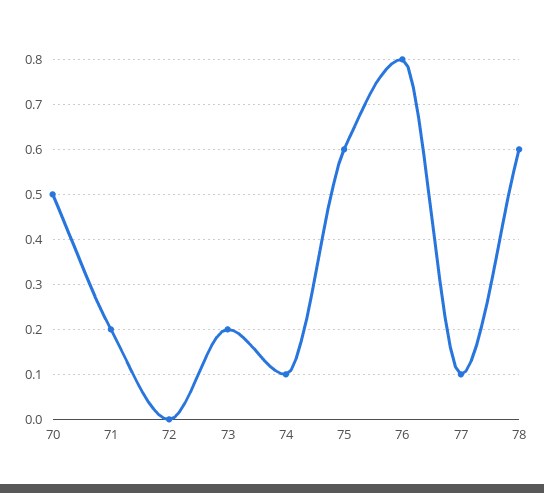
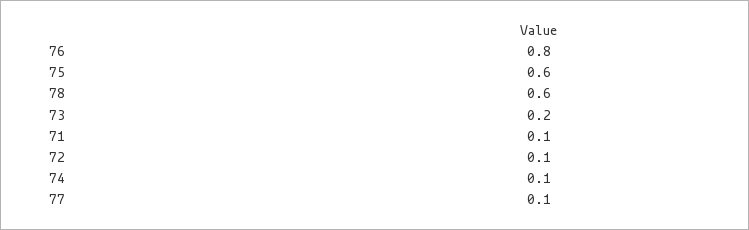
  {
-   "70": 0.5,
-   "71": 0.2,
+   "71": 0.1,
-   "72": 0,
+   "72": 0.1,
    "73": 0.2,
    "74": 0.1,
    "75": 0.6,
    "76": 0.8,
    "77": 0.1,
    "78": 0.6
  }

